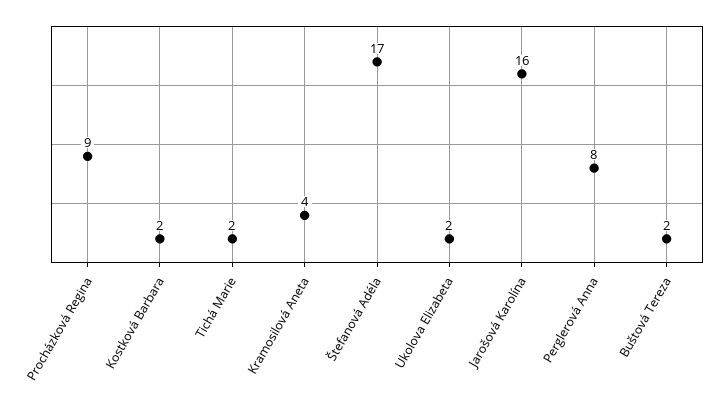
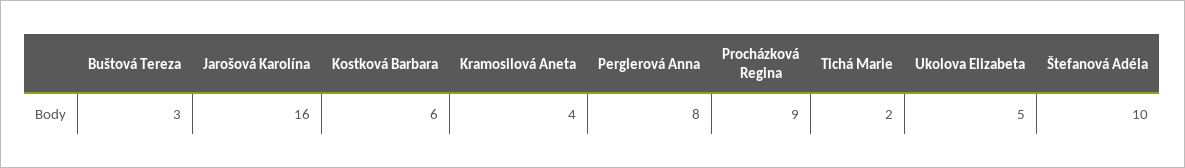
  {
    "Procházková Regina": 9,
-   "Kostková Barbara": 2,
+   "Kostková Barbara": 6,
    "Tichá Marie": 2,
    "Kramosilová Aneta": 4,
-   "Štefanová Adéla": 17,
+   "Štefanová Adéla": 10,
-   "Ukolova Elizabeta": 2,
+   "Ukolova Elizabeta": 5,
    "Jarošová Karolína": 16,
    "Perglerová Anna": 8,
-   "Buštová Tereza": 2
+   "Buštová Tereza": 3
  }

